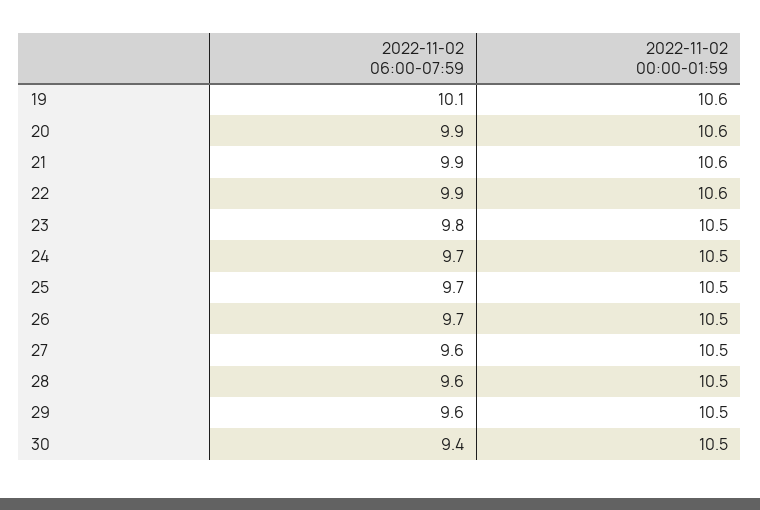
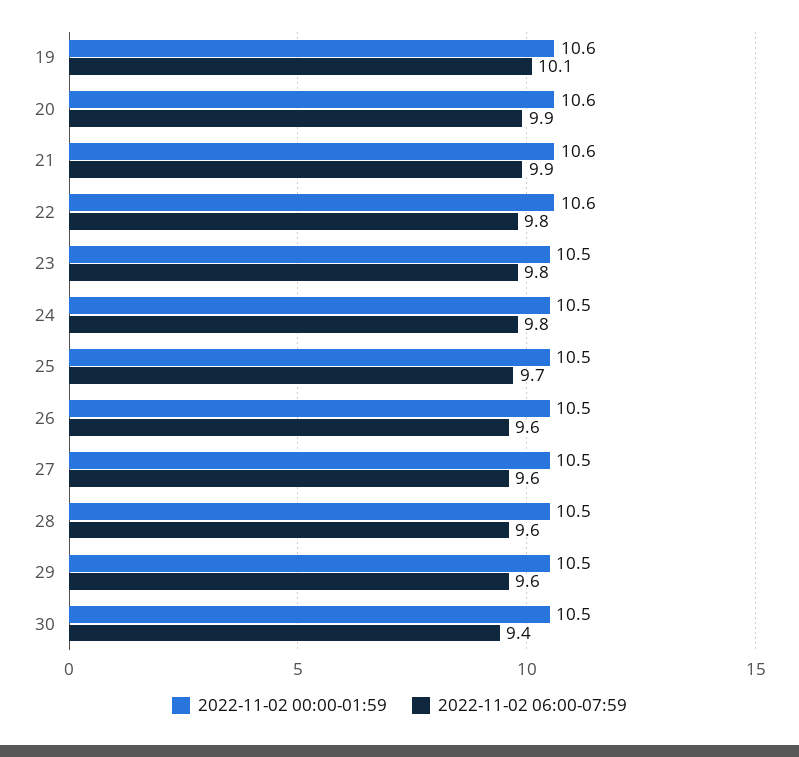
  {
    "2022-11-02 06:00-07:59": {
      "19": 10.1,
      "20": 9.9,
      "21": 9.9,
-     "22": 9.9,
+     "22": 9.8,
      "23": 9.8,
-     "24": 9.7,
+     "24": 9.8,
      "25": 9.7,
-     "26": 9.7,
+     "26": 9.6,
      "27": 9.6,
      "28": 9.6,
      "29": 9.6,
      "30": 9.4
    },
    "2022-11-02 00:00-01:59": {
      "19": 10.6,
      "20": 10.6,
      "21": 10.6,
      "22": 10.6,
      "23": 10.5,
      "24": 10.5,
      "25": 10.5,
      "26": 10.5,
      "27": 10.5,
      "28": 10.5,
      "29": 10.5,
      "30": 10.5
    }
  }

